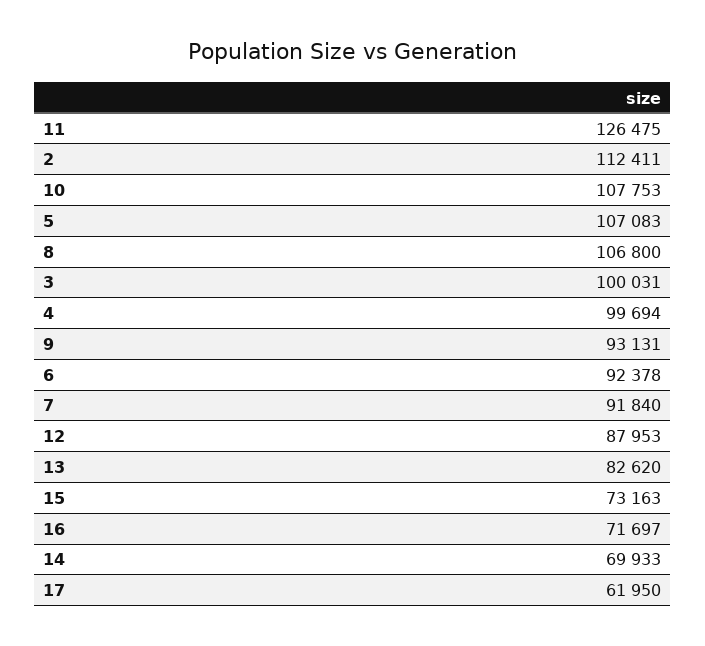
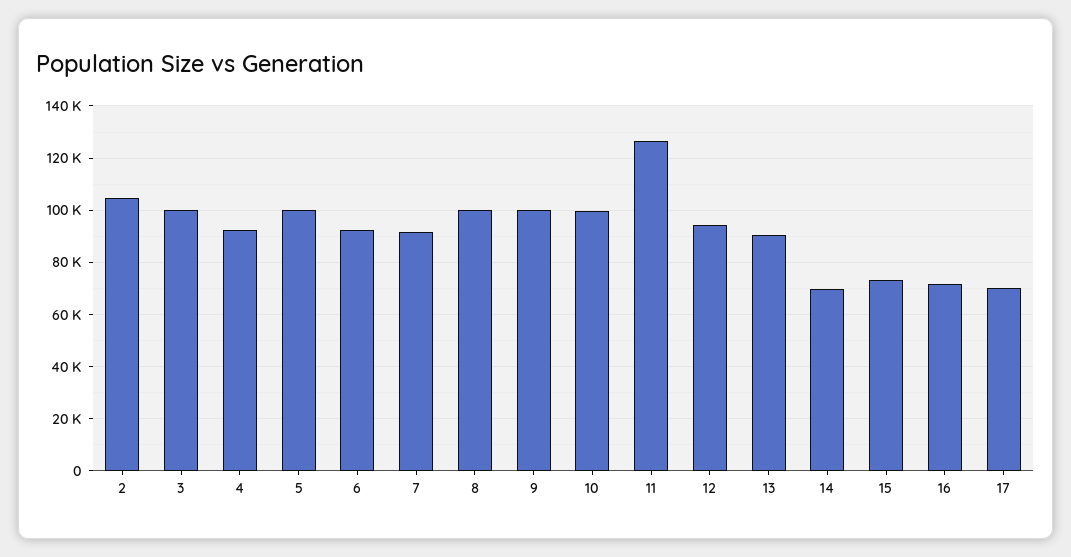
  {
    "11": 126475,
-   "2": 112411,
+   "2": 105000,
-   "10": 107753,
+   "10": 100000,
-   "5": 107083,
+   "5": 100000,
-   "8": 106800,
+   "8": 100000,
    "3": 100031,
-   "4": 99694,
+   "4": 92500,
-   "9": 93131,
+   "9": 100000,
    "6": 92378,
    "7": 91840,
-   "12": 87953,
+   "12": 95000,
-   "13": 82620,
+   "13": 90000,
    "15": 73163,
    "16": 71697,
    "14": 69933,
-   "17": 61950
+   "17": 70000
  }

